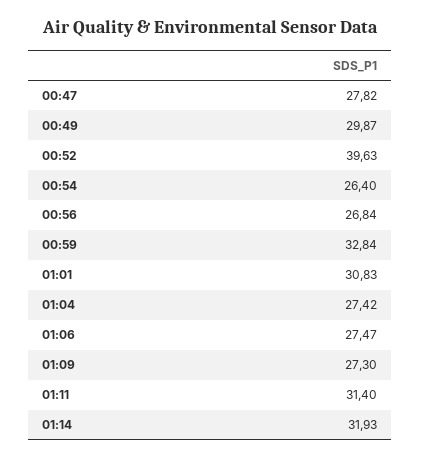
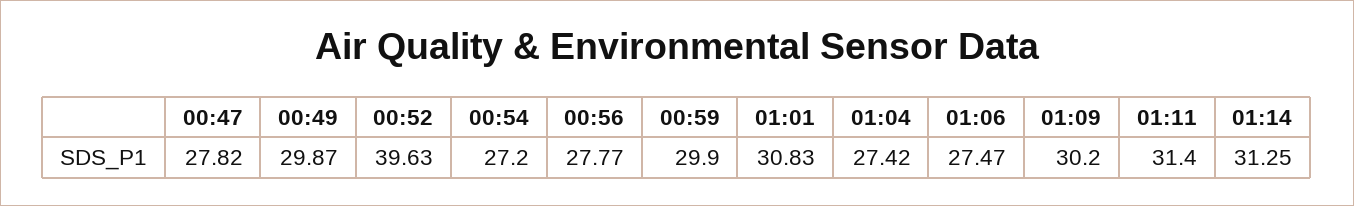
  {
    "00:47": 27.82,
    "00:49": 29.87,
    "00:52": 39.63,
-   "00:54": 26.4,
+   "00:54": 27.2,
-   "00:56": 26.84,
+   "00:56": 27.77,
-   "00:59": 32.84,
+   "00:59": 29.9,
    "01:01": 30.83,
    "01:04": 27.42,
    "01:06": 27.47,
-   "01:09": 27.3,
+   "01:09": 30.2,
    "01:11": 31.4,
-   "01:14": 31.93
+   "01:14": 31.25
  }

